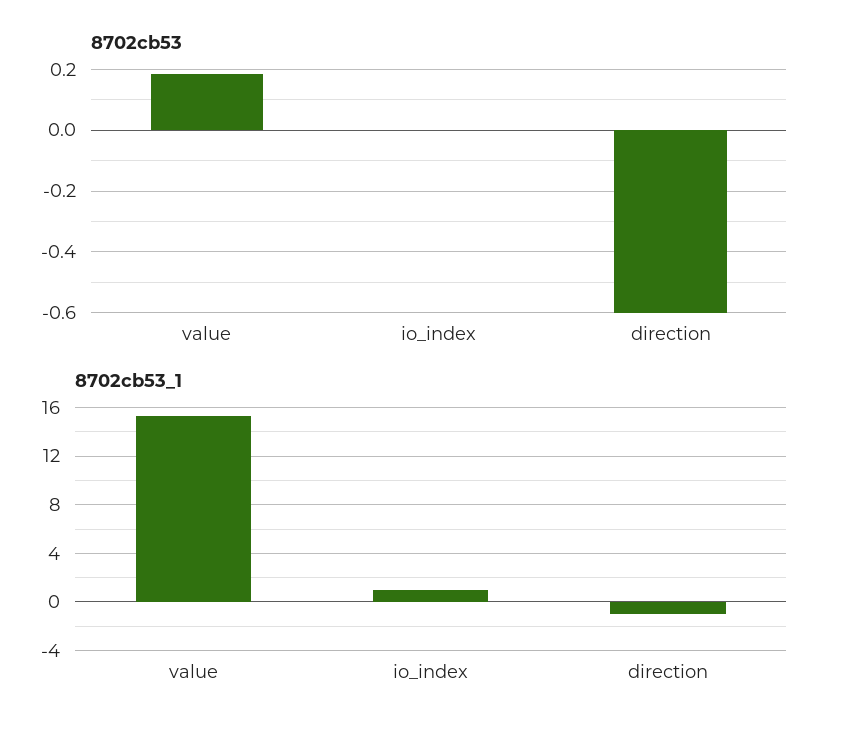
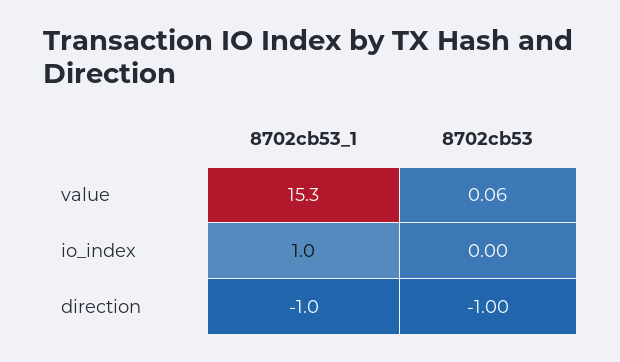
  {
    "8702cb53": {
-     "value": 0.18,
+     "value": 0.06,
      "io_index": 0,
-     "direction": -0.6
+     "direction": -1
    },
    "8702cb53_1": {
      "value": 15.3,
      "io_index": 1,
      "direction": -1
    }
  }

